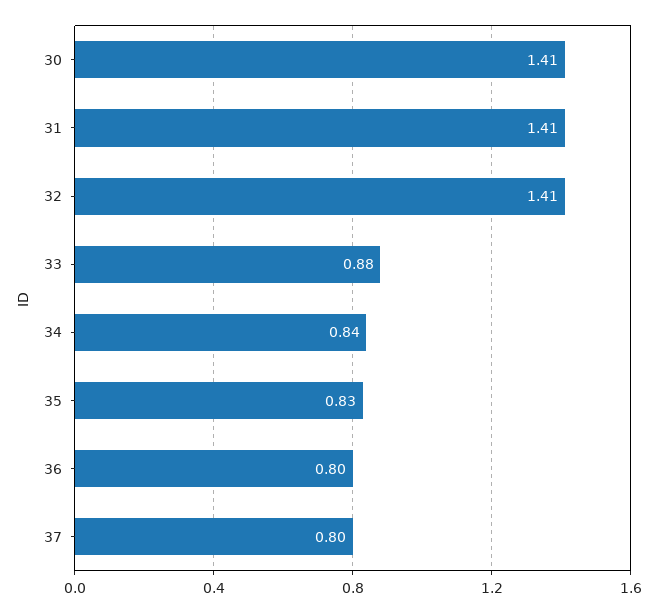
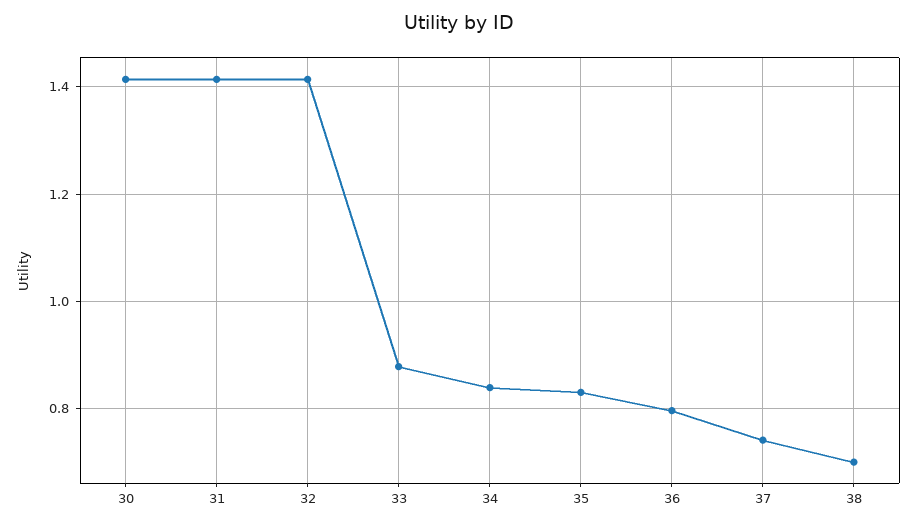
  {
    "30": 1.41,
    "31": 1.41,
    "32": 1.41,
    "33": 0.88,
    "34": 0.84,
    "35": 0.83,
    "36": 0.8,
-   "37": 0.8
+   "37": 0.74,
+   "38": 0.7
  }

